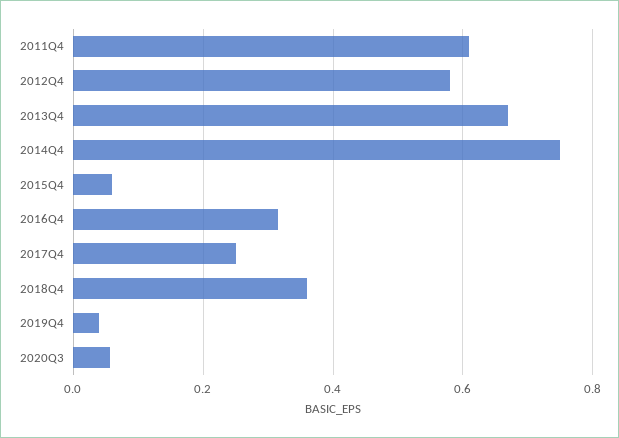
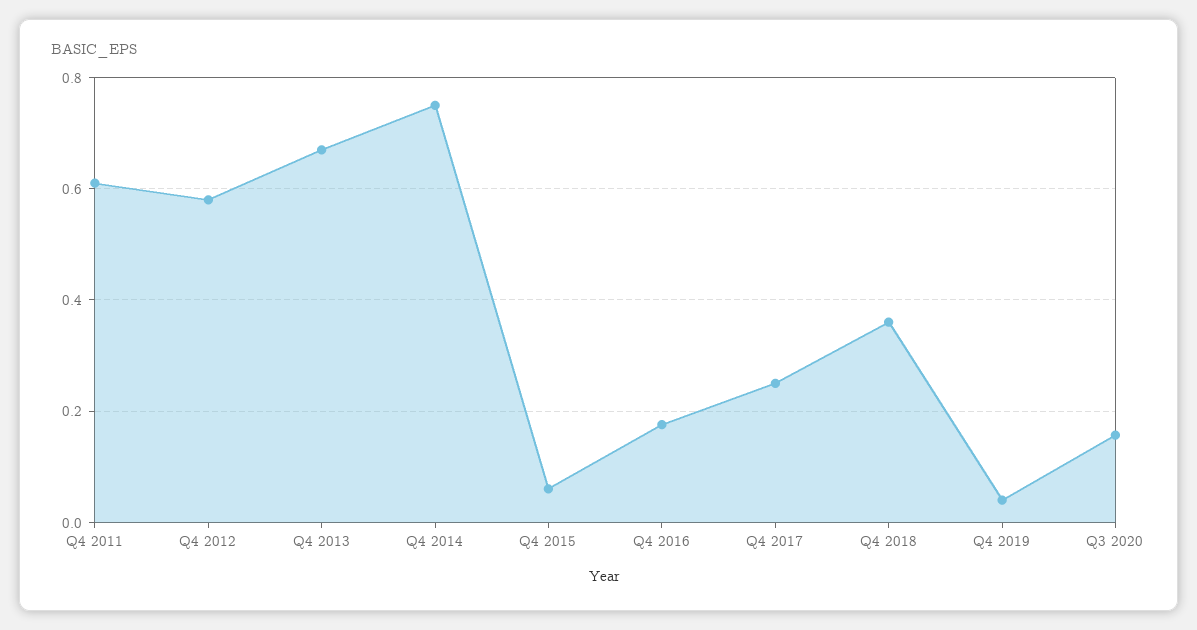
  {
    "2011Q4": 0.62,
    "2012Q4": 0.58,
    "2013Q4": 0.68,
    "2014Q4": 0.76,
    "2015Q4": 0.06,
-   "2016Q4": 0.32,
+   "2016Q4": 0.18,
    "2017Q4": 0.26,
    "2018Q4": 0.36,
    "2019Q4": 0.04,
-   "2020Q3": 0.06
+   "2020Q3": 0.16
  }

